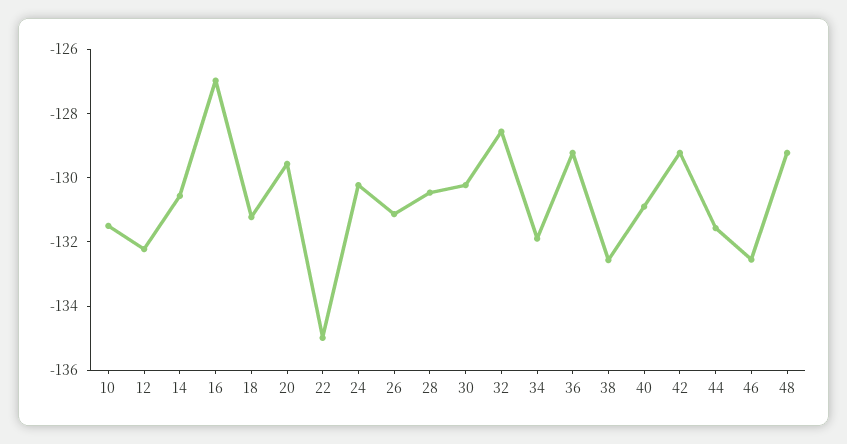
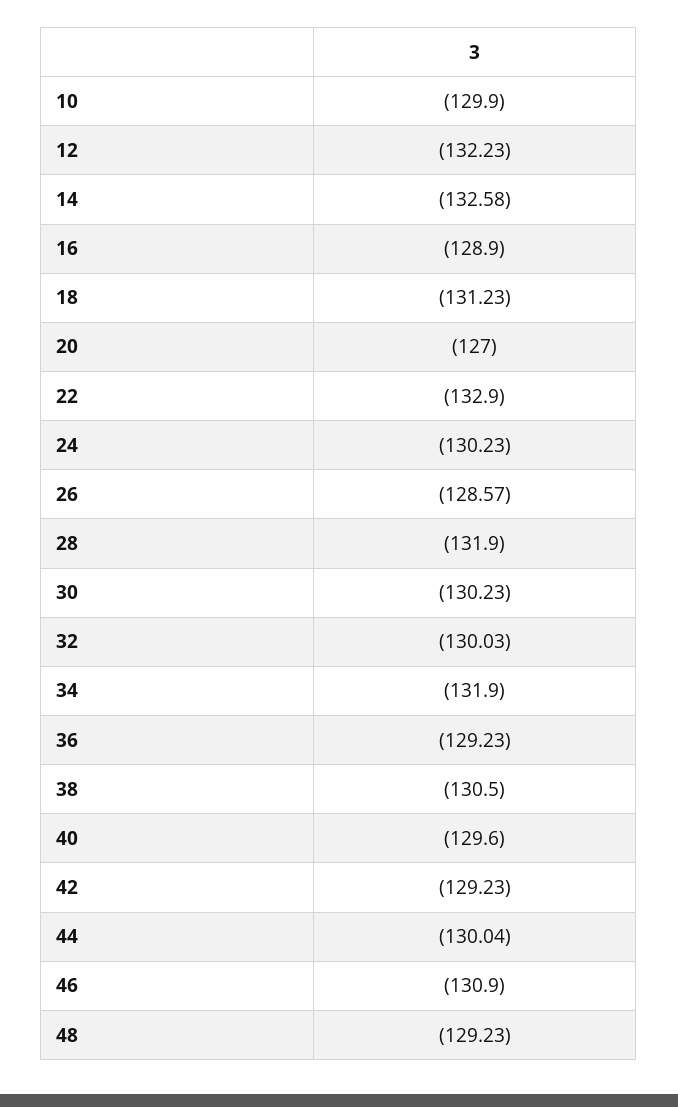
  {
-   "10": -131.5,
+   "10": -129.9,
    "12": -132.23,
-   "14": -130.5,
+   "14": -132.58,
-   "16": -127,
+   "16": -128.9,
    "18": -131.23,
-   "20": -129.5,
+   "20": -127,
-   "22": -135,
+   "22": -132.9,
    "24": -130.23,
-   "26": -131,
+   "26": -128.57,
-   "28": -130.5,
+   "28": -131.9,
    "30": -130.23,
-   "32": -128.5,
+   "32": -130.03,
    "34": -131.9,
    "36": -129.23,
-   "38": -132.5,
+   "38": -130.5,
-   "40": -131,
+   "40": -129.6,
    "42": -129.23,
-   "44": -131.5,
+   "44": -130.04,
-   "46": -132.5,
+   "46": -130.9,
    "48": -129.23
  }

